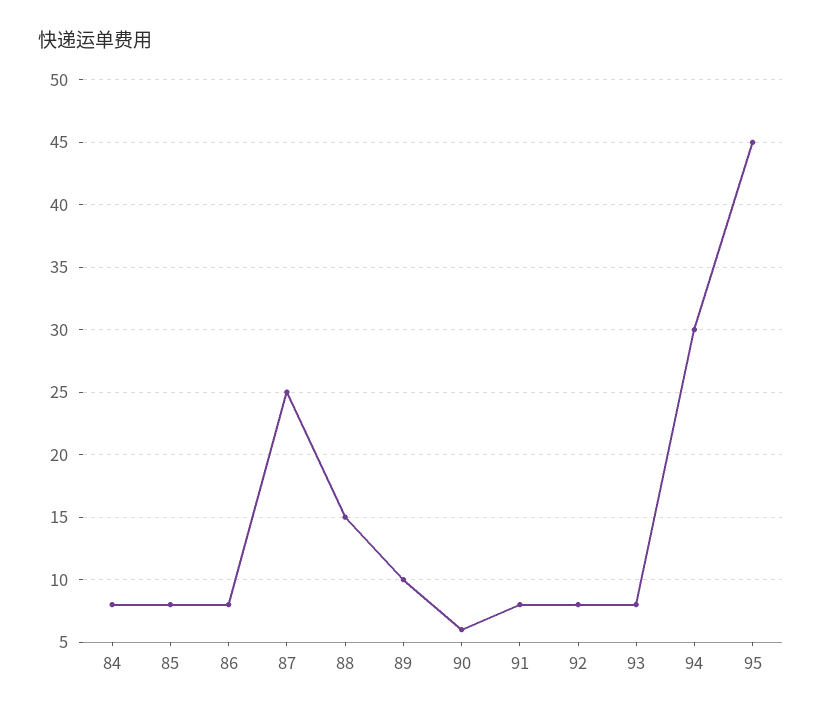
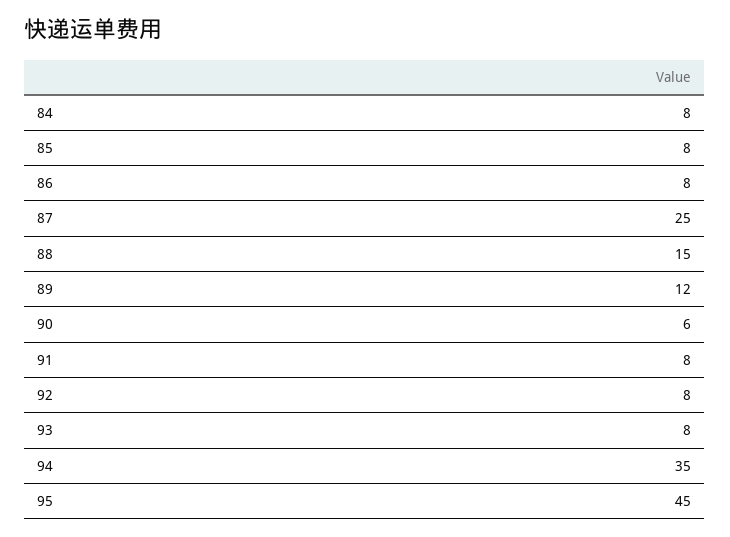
  {
    "84": 8,
    "85": 8,
    "86": 8,
    "87": 25,
    "88": 15,
-   "89": 10,
+   "89": 12,
    "90": 6,
    "91": 8,
    "92": 8,
    "93": 8,
-   "94": 30,
+   "94": 35,
    "95": 45
  }

